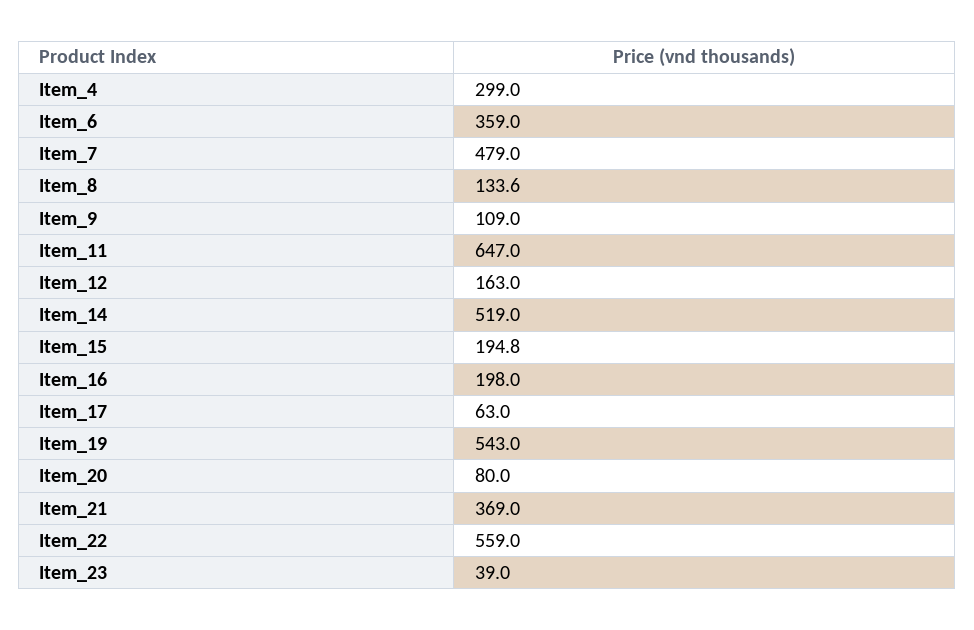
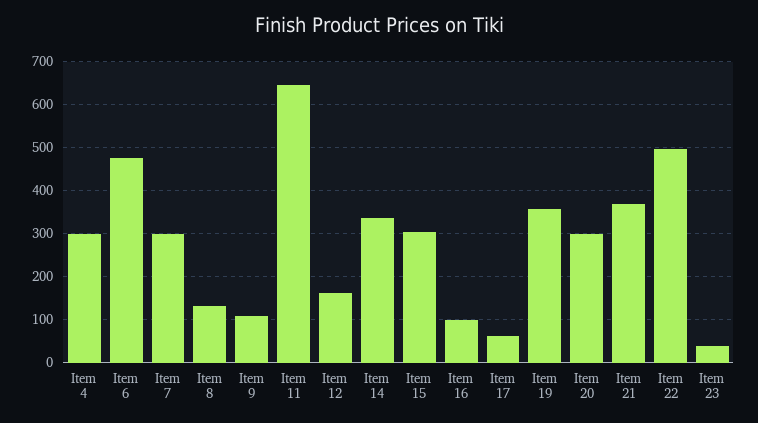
  {
    "Item_4": 299,
-   "Item_6": 359,
+   "Item_6": 480,
-   "Item_7": 479,
+   "Item_7": 300,
    "Item_8": 133.6,
    "Item_9": 109,
    "Item_11": 647,
    "Item_12": 163,
-   "Item_14": 519,
+   "Item_14": 340,
-   "Item_15": 194.8,
+   "Item_15": 300,
-   "Item_16": 198,
+   "Item_16": 100,
    "Item_17": 63,
-   "Item_19": 543,
+   "Item_19": 360,
-   "Item_20": 80,
+   "Item_20": 300,
    "Item_21": 369,
-   "Item_22": 559,
+   "Item_22": 500,
    "Item_23": 39
  }

